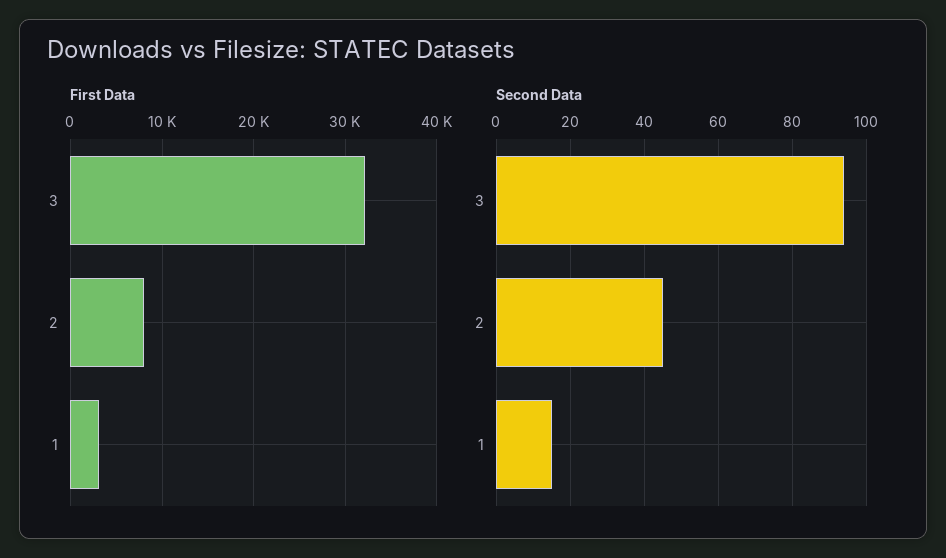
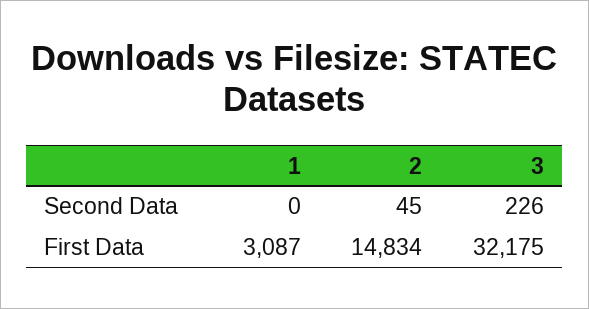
  {
    "First Data": {
      "3": 32175,
-     "2": 8000,
+     "2": 14834,
      "1": 3087
    },
    "Second Data": {
-     "3": 95,
+     "3": 226,
      "2": 45,
-     "1": 15
+     "1": 0
    }
  }

